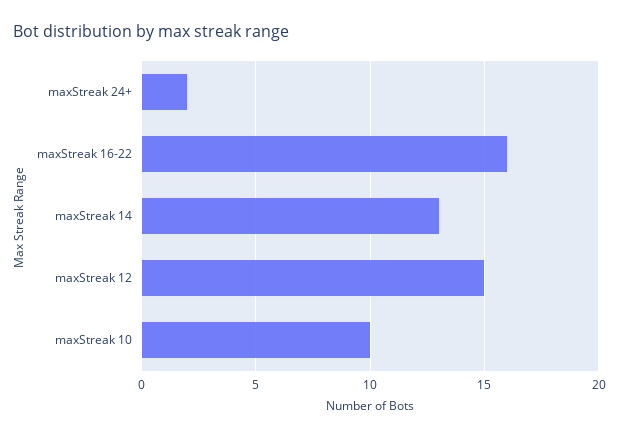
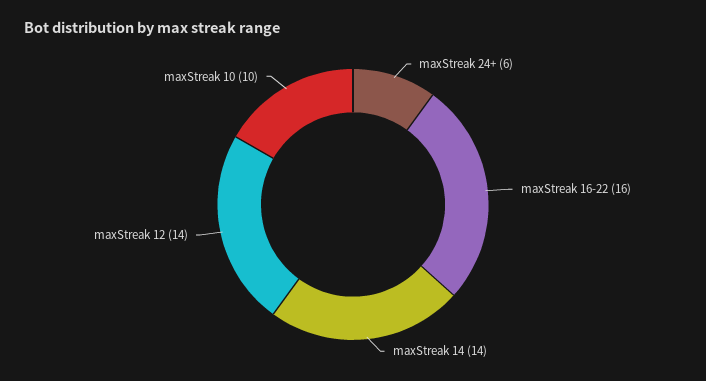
  {
-   "maxStreak 24+": 2,
+   "maxStreak 24+": 6,
    "maxStreak 16-22": 16,
-   "maxStreak 14": 13,
+   "maxStreak 14": 14,
-   "maxStreak 12": 15,
+   "maxStreak 12": 14,
    "maxStreak 10": 10
  }

